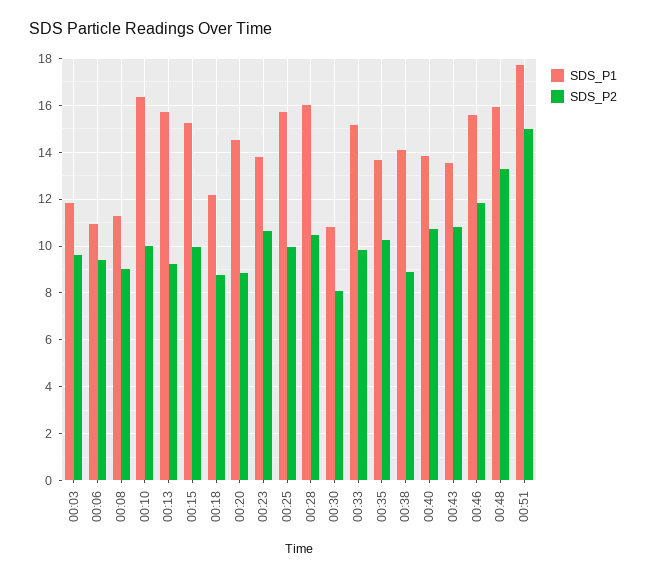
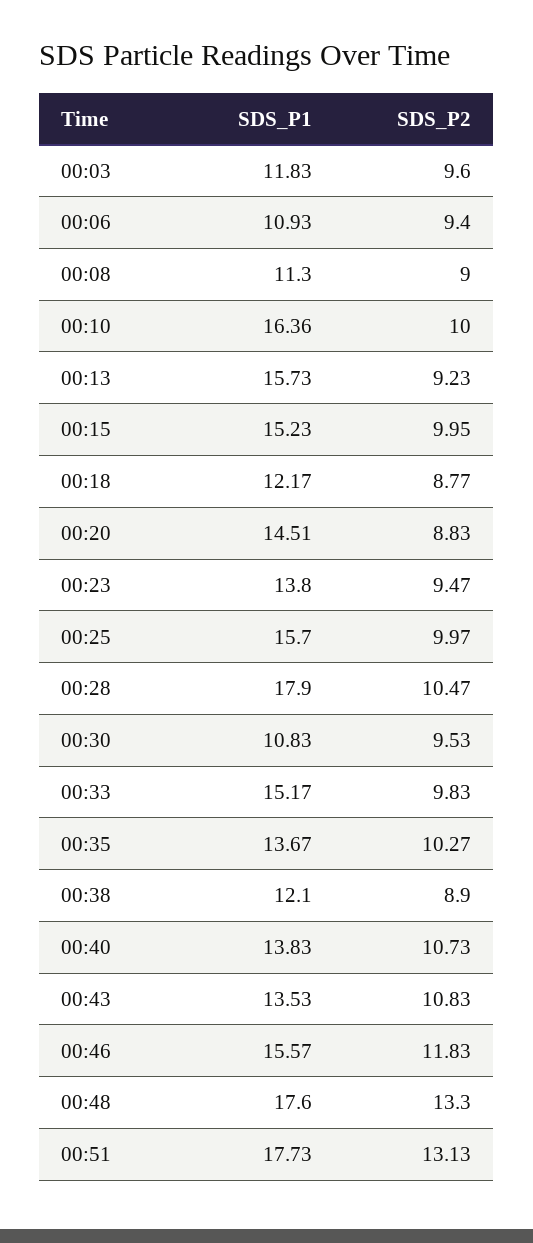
  {
    "SDS_P1": {
      "00:03": 11.83,
      "00:06": 10.93,
      "00:08": 11.3,
      "00:10": 16.36,
      "00:13": 15.73,
      "00:15": 15.23,
      "00:18": 12.17,
      "00:20": 14.51,
      "00:23": 13.8,
      "00:25": 15.7,
-     "00:28": 16,
+     "00:28": 17.9,
      "00:30": 10.83,
      "00:33": 15.17,
      "00:35": 13.67,
-     "00:38": 14,
+     "00:38": 12.1,
      "00:40": 13.83,
      "00:43": 13.53,
      "00:46": 15.57,
-     "00:48": 16,
+     "00:48": 17.6,
      "00:51": 17.73
    },
    "SDS_P2": {
      "00:03": 9.6,
      "00:06": 9.4,
      "00:08": 9,
      "00:10": 10,
      "00:13": 9.23,
      "00:15": 9.95,
      "00:18": 8.77,
      "00:20": 8.83,
-     "00:23": 10.5,
+     "00:23": 9.47,
      "00:25": 9.97,
      "00:28": 10.47,
-     "00:30": 8,
+     "00:30": 9.53,
      "00:33": 9.83,
      "00:35": 10.27,
      "00:38": 8.9,
      "00:40": 10.73,
      "00:43": 10.83,
      "00:46": 11.83,
      "00:48": 13.3,
-     "00:51": 15
+     "00:51": 13.13
    }
  }

